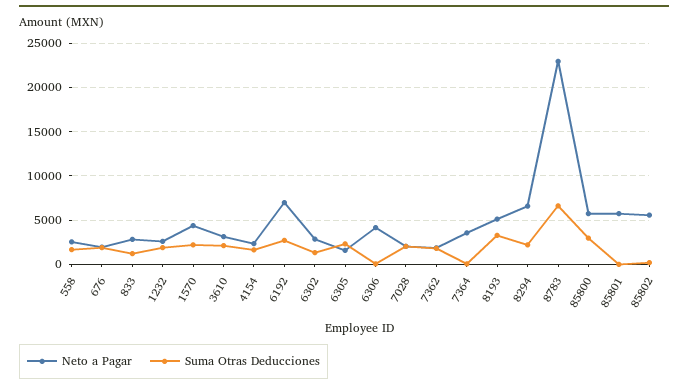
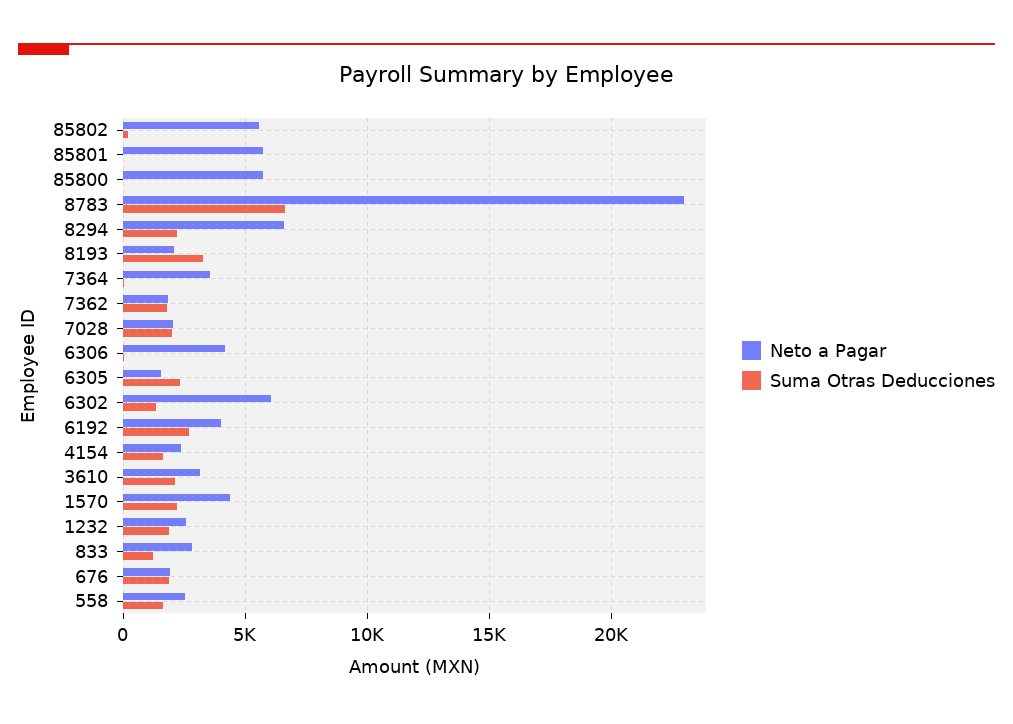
  {
    "Neto a Pagar": {
      "558": 2500,
      "676": 2000,
      "833": 3000,
      "1232": 2500,
      "1570": 4500,
      "3610": 3000,
      "4154": 2500,
-     "6192": 7000,
+     "6192": 4000,
-     "6302": 3000,
+     "6302": 6000,
      "6305": 1500,
      "6306": 4000,
      "7028": 2000,
      "7362": 2000,
      "7364": 3500,
-     "8193": 5000,
+     "8193": 2000,
      "8294": 6500,
      "8783": 23000,
      "85800": 5500,
      "85801": 5500,
      "85802": 5500
    },
    "Suma Otras Deducciones": {
      "558": 1500,
      "676": 2000,
      "833": 1000,
      "1232": 2000,
      "1570": 2000,
      "3610": 2000,
      "4154": 1500,
      "6192": 2500,
      "6302": 1500,
      "6305": 2500,
      "6306": 0,
      "7028": 2000,
      "7362": 2000,
      "7364": 0,
      "8193": 3500,
      "8294": 2000,
      "8783": 6500,
-     "85800": 3000,
+     "85800": 0,
      "85801": 0,
      "85802": 0
    }
  }

